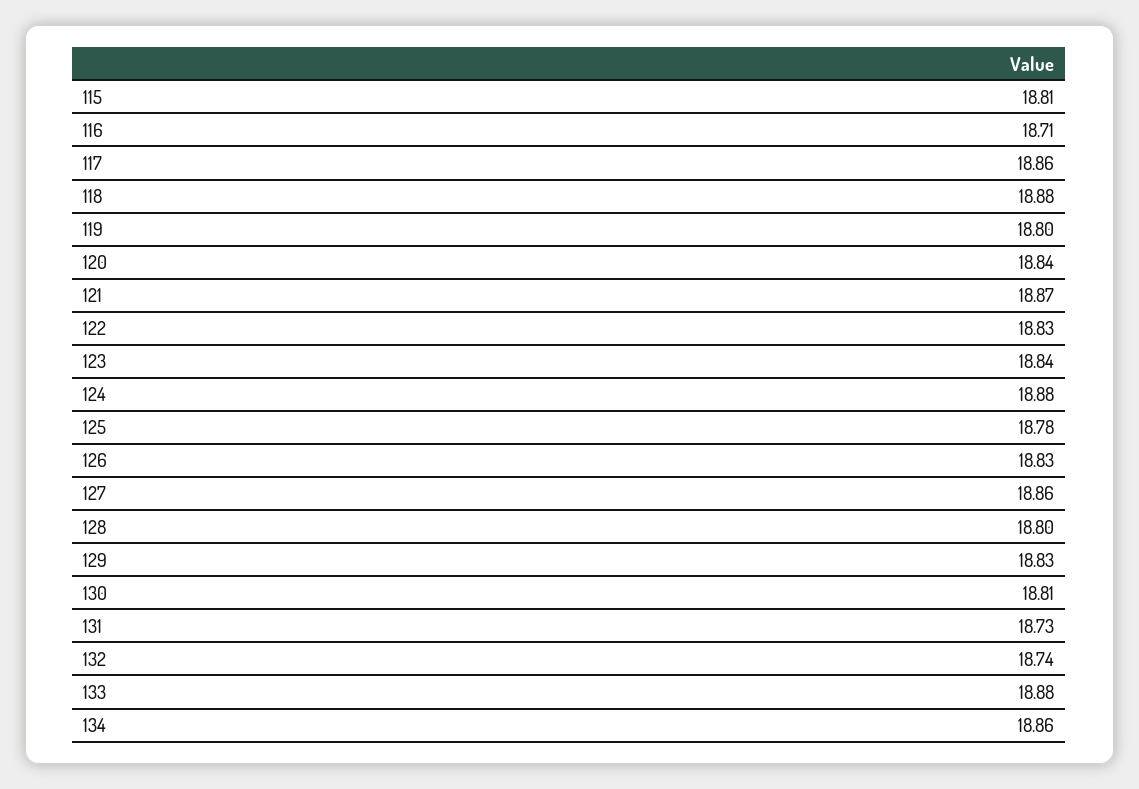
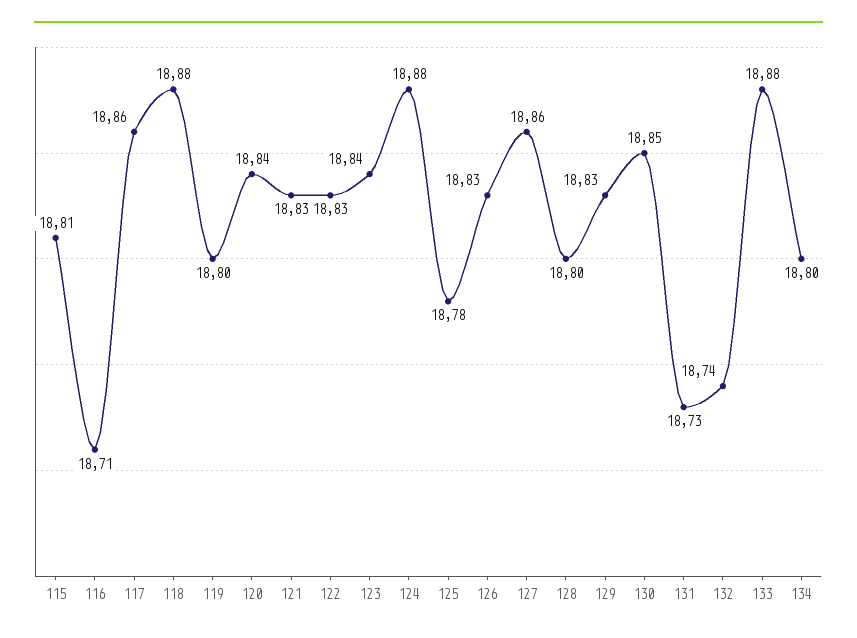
  {
    "115": 18.81,
    "116": 18.71,
    "117": 18.86,
    "118": 18.88,
    "119": 18.8,
    "120": 18.84,
-   "121": 18.87,
+   "121": 18.83,
    "122": 18.83,
    "123": 18.84,
    "124": 18.88,
    "125": 18.78,
    "126": 18.83,
    "127": 18.86,
    "128": 18.8,
    "129": 18.83,
-   "130": 18.81,
+   "130": 18.85,
    "131": 18.73,
    "132": 18.74,
    "133": 18.88,
-   "134": 18.86
+   "134": 18.8
  }

